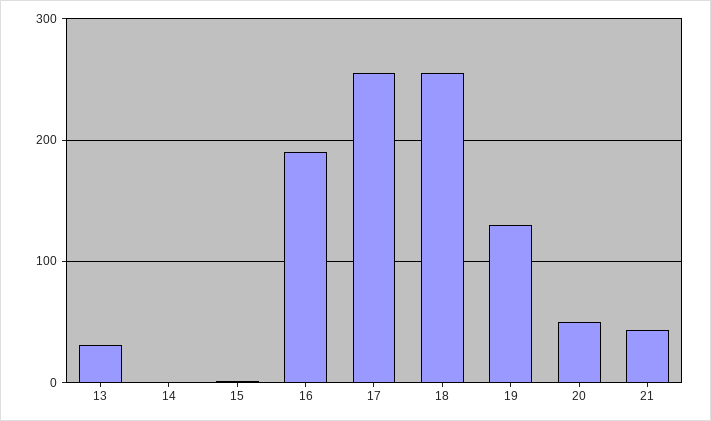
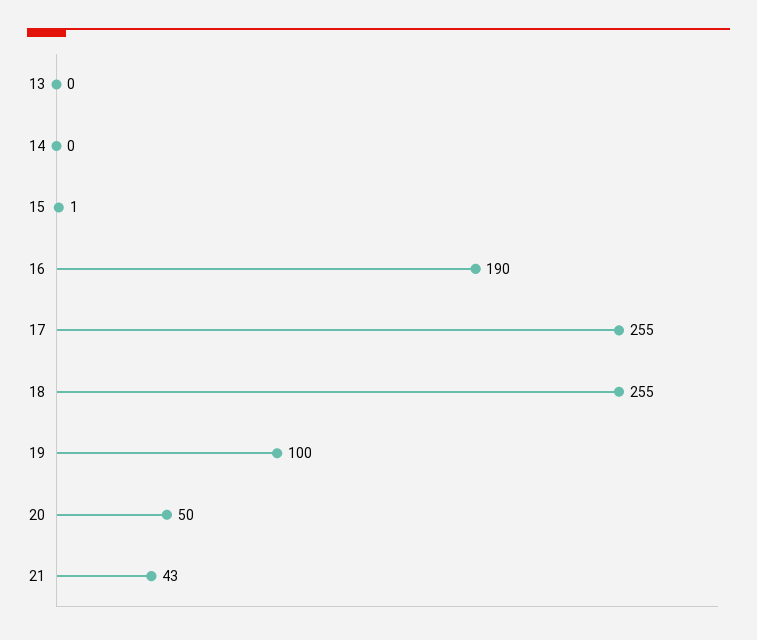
  {
-   "13": 30,
+   "13": 0,
    "14": 0,
    "15": 1,
    "16": 190,
    "17": 255,
    "18": 255,
-   "19": 130,
+   "19": 100,
    "20": 50,
    "21": 43
  }

